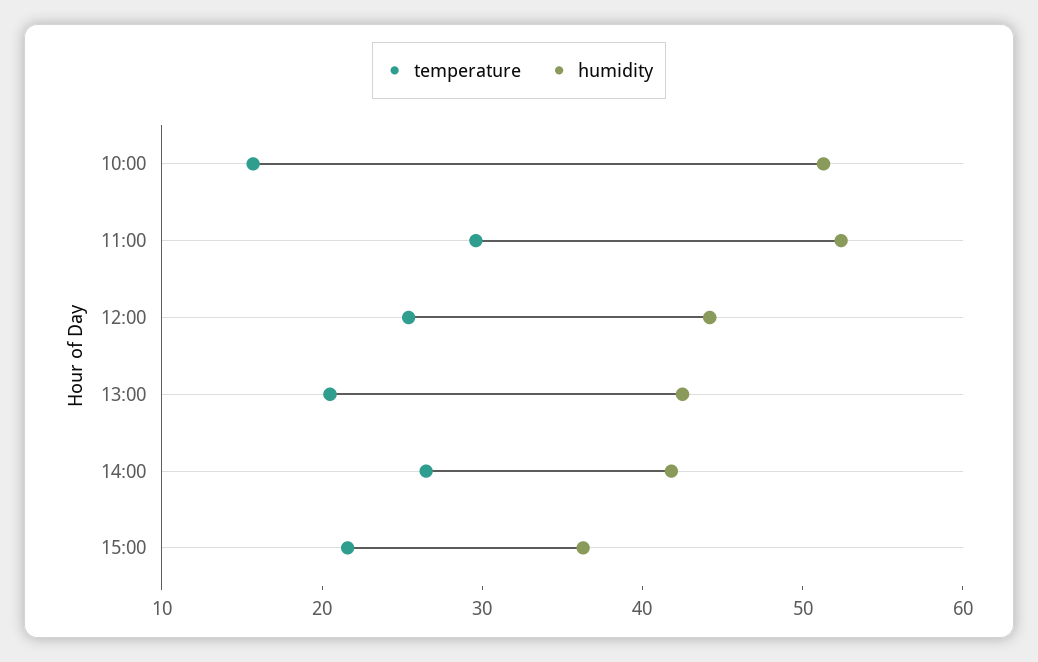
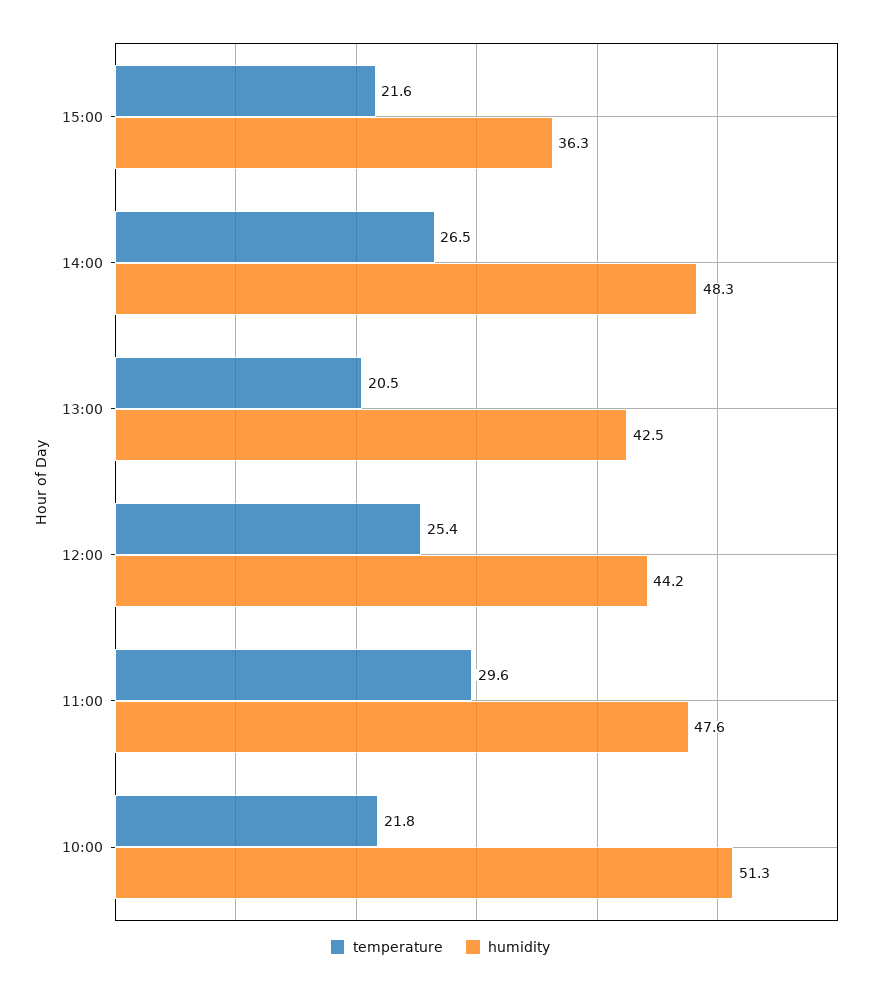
  {
    "temperature": {
-     "10:00": 16,
+     "10:00": 21.8,
      "11:00": 29.6,
      "12:00": 25.4,
      "13:00": 20.5,
      "14:00": 26.5,
      "15:00": 21.6
    },
    "humidity": {
      "10:00": 51.3,
-     "11:00": 52,
+     "11:00": 47.6,
      "12:00": 44.2,
      "13:00": 42.5,
-     "14:00": 42,
+     "14:00": 48.3,
      "15:00": 36.3
    }
  }

